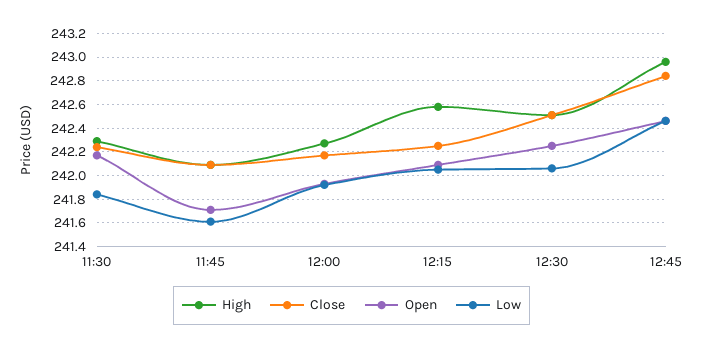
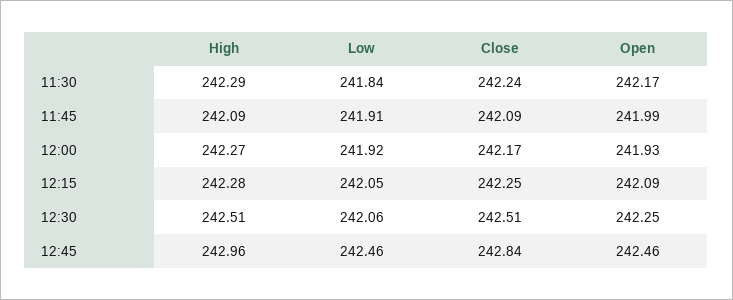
  {
    "High": {
      "11:30": 242.29,
      "11:45": 242.09,
      "12:00": 242.27,
-     "12:15": 242.6,
+     "12:15": 242.28,
      "12:30": 242.51,
      "12:45": 242.96
    },
    "Close": {
      "11:30": 242.24,
      "11:45": 242.09,
      "12:00": 242.17,
      "12:15": 242.25,
      "12:30": 242.51,
      "12:45": 242.84
    },
    "Open": {
      "11:30": 242.17,
-     "11:45": 241.7,
+     "11:45": 241.99,
      "12:00": 241.93,
      "12:15": 242.09,
      "12:30": 242.25,
      "12:45": 242.46
    },
    "Low": {
      "11:30": 241.84,
-     "11:45": 241.6,
+     "11:45": 241.91,
      "12:00": 241.92,
      "12:15": 242.05,
      "12:30": 242.06,
      "12:45": 242.46
    }
  }

